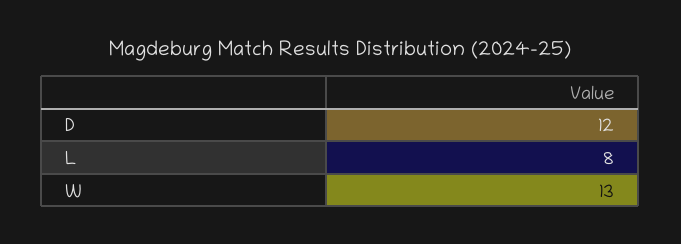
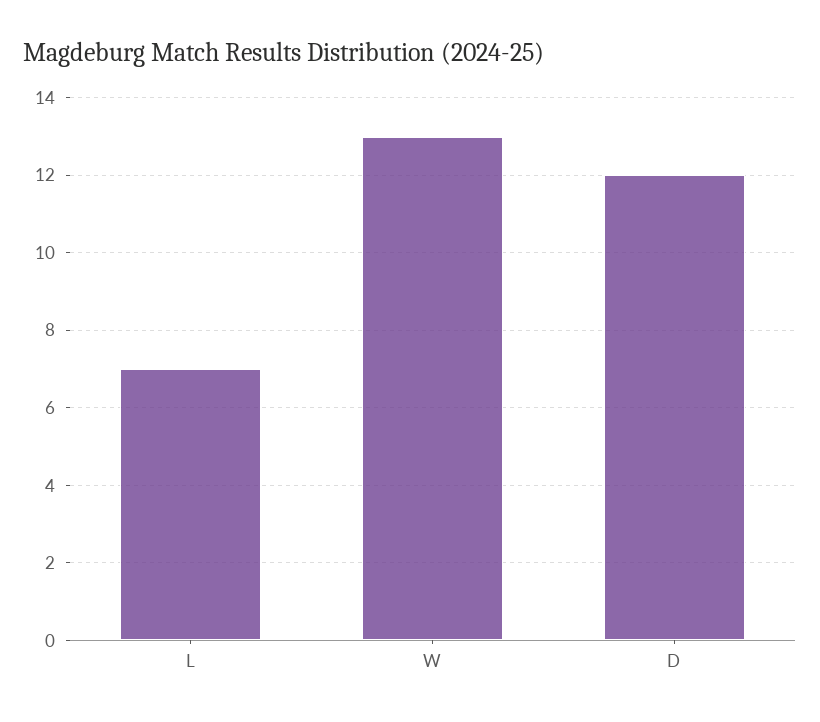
  {
    "D": 12,
-   "L": 8,
+   "L": 7,
    "W": 13
  }

